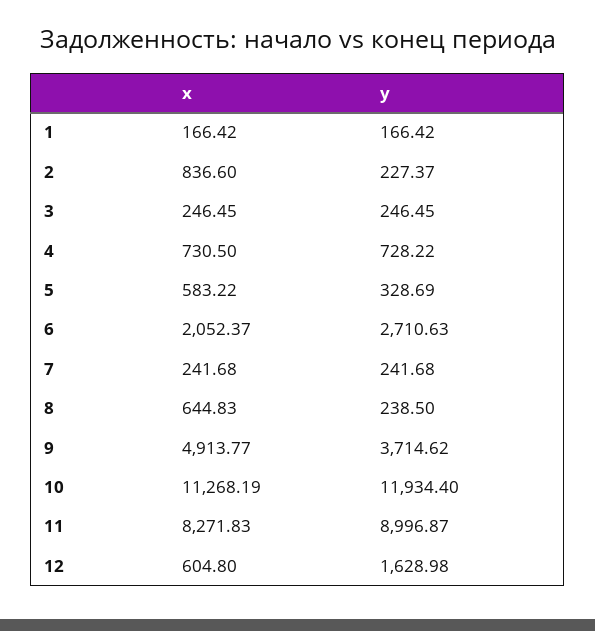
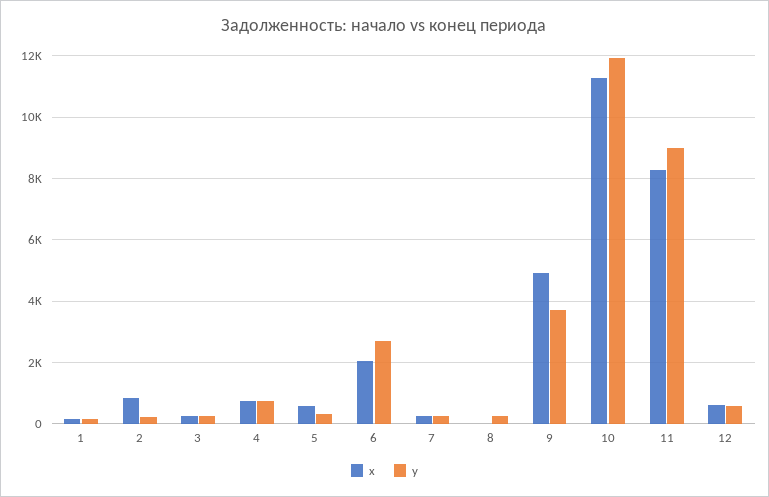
  {
    "x": {
      "1": 166.42,
      "2": 836.6,
      "3": 246.45,
      "4": 730.5,
      "5": 583.22,
      "6": 2052.37,
      "7": 241.68,
-     "8": 644.83,
+     "8": 0,
      "9": 4913.77,
      "10": 11268.19,
      "11": 8271.83,
      "12": 604.8
    },
    "y": {
      "1": 166.42,
      "2": 227.37,
      "3": 246.45,
      "4": 728.22,
      "5": 328.69,
      "6": 2710.63,
      "7": 241.68,
      "8": 238.5,
      "9": 3714.62,
      "10": 11934.4,
      "11": 8996.87,
-     "12": 1628.98
+     "12": 600
    }
  }

